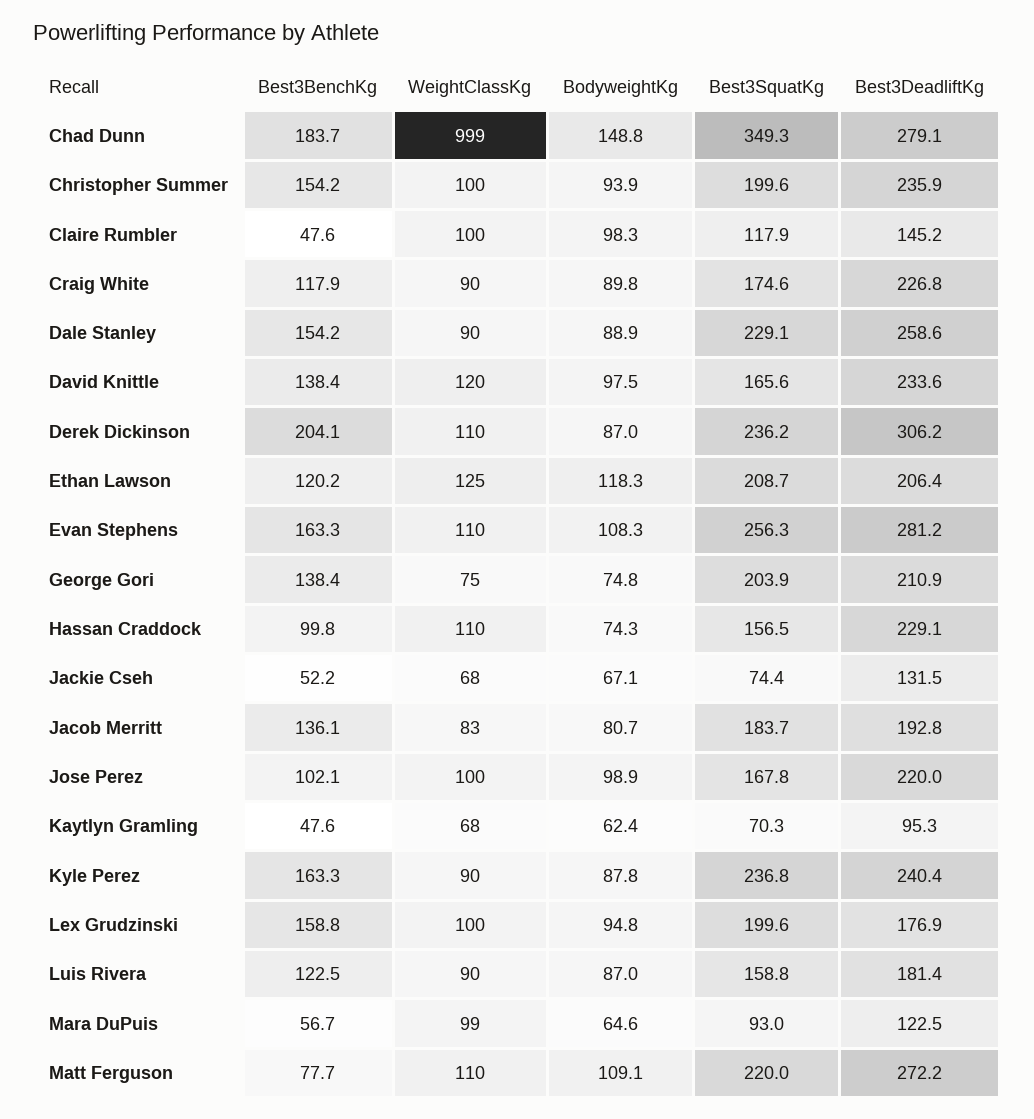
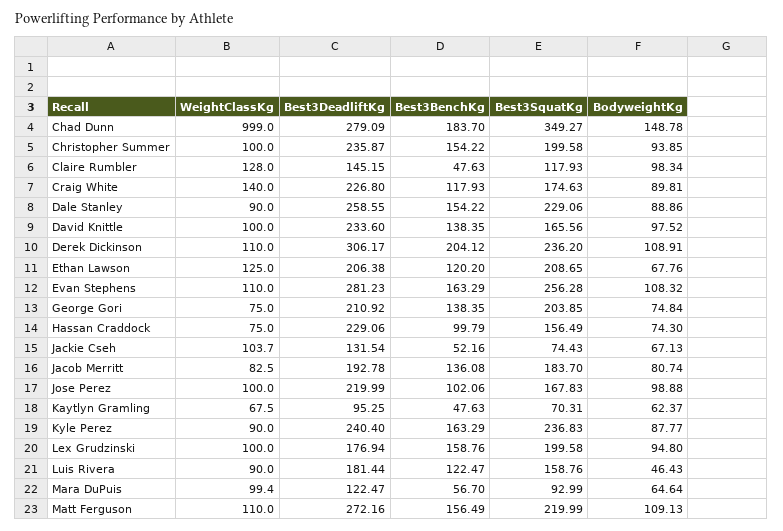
  {
    "Best3BenchKg": {
      "Chad Dunn": 183.7,
      "Christopher Summer": 154.22,
      "Claire Rumbler": 47.63,
      "Craig White": 117.93,
      "Dale Stanley": 154.22,
      "David Knittle": 138.35,
      "Derek Dickinson": 204.12,
      "Ethan Lawson": 120.2,
      "Evan Stephens": 163.29,
      "George Gori": 138.35,
      "Hassan Craddock": 99.79,
      "Jackie Cseh": 52.16,
      "Jacob Merritt": 136.08,
      "Jose Perez": 102.06,
      "Kaytlyn Gramling": 47.63,
      "Kyle Perez": 163.29,
      "Lex Grudzinski": 158.76,
      "Luis Rivera": 122.47,
      "Mara DuPuis": 56.7,
-     "Matt Ferguson": 77.7
+     "Matt Ferguson": 156.49
    },
    "WeightClassKg": {
      "Chad Dunn": 999,
      "Christopher Summer": 100,
-     "Claire Rumbler": 100,
+     "Claire Rumbler": 128,
-     "Craig White": 90,
+     "Craig White": 140,
      "Dale Stanley": 90,
-     "David Knittle": 120,
+     "David Knittle": 100,
      "Derek Dickinson": 110,
      "Ethan Lawson": 125,
      "Evan Stephens": 110,
      "George Gori": 75,
-     "Hassan Craddock": 110,
+     "Hassan Craddock": 75,
-     "Jackie Cseh": 68,
+     "Jackie Cseh": 103.7,
      "Jacob Merritt": 82.5,
      "Jose Perez": 100,
      "Kaytlyn Gramling": 67.5,
      "Kyle Perez": 90,
      "Lex Grudzinski": 100,
      "Luis Rivera": 90,
      "Mara DuPuis": 99.4,
      "Matt Ferguson": 110
    },
    "BodyweightKg": {
      "Chad Dunn": 148.78,
      "Christopher Summer": 93.85,
      "Claire Rumbler": 98.34,
      "Craig White": 89.81,
      "Dale Stanley": 88.86,
      "David Knittle": 97.52,
-     "Derek Dickinson": 87,
+     "Derek Dickinson": 108.91,
-     "Ethan Lawson": 118.3,
+     "Ethan Lawson": 67.76,
      "Evan Stephens": 108.32,
      "George Gori": 74.84,
      "Hassan Craddock": 74.3,
      "Jackie Cseh": 67.13,
      "Jacob Merritt": 80.74,
      "Jose Perez": 98.88,
      "Kaytlyn Gramling": 62.37,
      "Kyle Perez": 87.77,
      "Lex Grudzinski": 94.8,
-     "Luis Rivera": 87,
+     "Luis Rivera": 46.43,
      "Mara DuPuis": 64.64,
      "Matt Ferguson": 109.13
    },
    "Best3SquatKg": {
      "Chad Dunn": 349.27,
      "Christopher Summer": 199.58,
      "Claire Rumbler": 117.93,
      "Craig White": 174.63,
      "Dale Stanley": 229.06,
      "David Knittle": 165.56,
      "Derek Dickinson": 236.2,
      "Ethan Lawson": 208.65,
      "Evan Stephens": 256.28,
      "George Gori": 203.85,
      "Hassan Craddock": 156.49,
      "Jackie Cseh": 74.43,
      "Jacob Merritt": 183.7,
      "Jose Perez": 167.83,
      "Kaytlyn Gramling": 70.31,
      "Kyle Perez": 236.83,
      "Lex Grudzinski": 199.58,
      "Luis Rivera": 158.76,
      "Mara DuPuis": 92.99,
      "Matt Ferguson": 219.99
    },
    "Best3DeadliftKg": {
      "Chad Dunn": 279.09,
      "Christopher Summer": 235.87,
      "Claire Rumbler": 145.15,
      "Craig White": 226.8,
      "Dale Stanley": 258.55,
      "David Knittle": 233.6,
      "Derek Dickinson": 306.17,
      "Ethan Lawson": 206.38,
      "Evan Stephens": 281.23,
      "George Gori": 210.92,
      "Hassan Craddock": 229.06,
      "Jackie Cseh": 131.54,
      "Jacob Merritt": 192.78,
      "Jose Perez": 219.99,
      "Kaytlyn Gramling": 95.25,
      "Kyle Perez": 240.4,
      "Lex Grudzinski": 176.94,
      "Luis Rivera": 181.44,
      "Mara DuPuis": 122.47,
      "Matt Ferguson": 272.16
    }
  }

